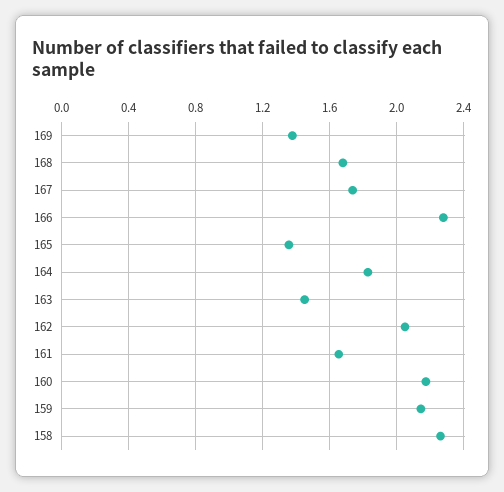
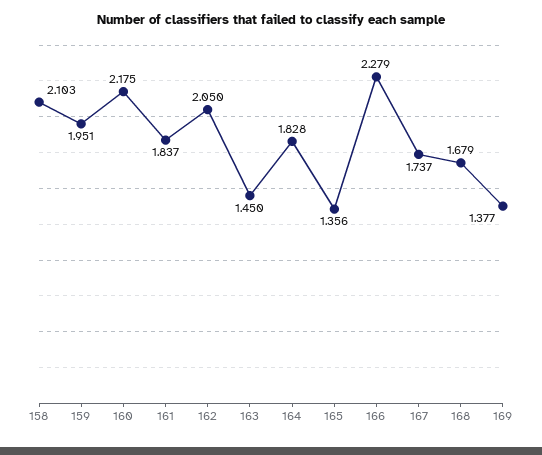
  {
    "169": 1.377,
    "168": 1.679,
    "167": 1.737,
    "166": 2.279,
    "165": 1.356,
    "164": 1.828,
    "163": 1.45,
    "162": 2.05,
-   "161": 1.65,
+   "161": 1.837,
    "160": 2.175,
-   "159": 2.15,
+   "159": 1.951,
-   "158": 2.25
+   "158": 2.103
  }

